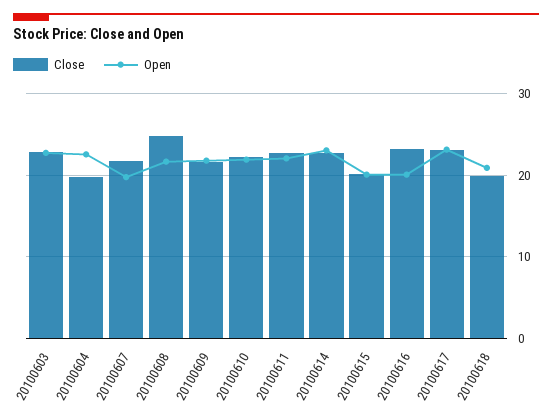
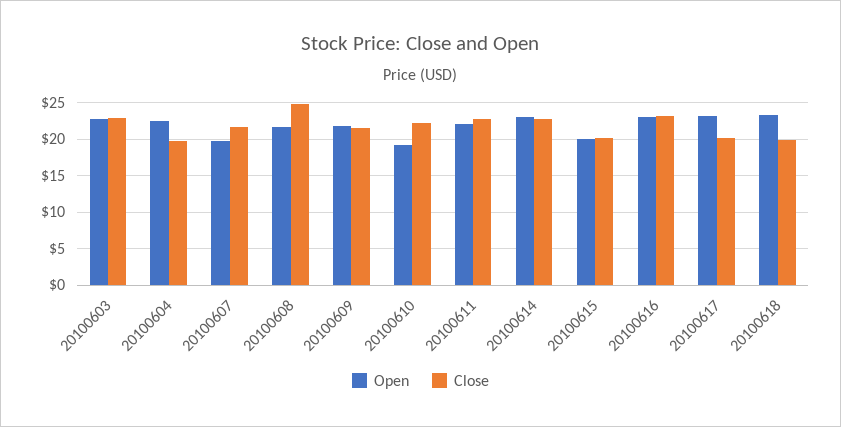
  {
    "Close": {
      "20100603": 23,
      "20100604": 20,
      "20100607": 22,
      "20100608": 25,
      "20100609": 22,
      "20100610": 22,
      "20100611": 23,
      "20100614": 23,
      "20100615": 20,
      "20100616": 23,
-     "20100617": 23,
+     "20100617": 20,
      "20100618": 20
    },
    "Open": {
      "20100603": 23,
      "20100604": 23,
      "20100607": 20,
      "20100608": 22,
      "20100609": 22,
-     "20100610": 22,
+     "20100610": 19,
      "20100611": 22,
      "20100614": 23,
      "20100615": 20,
-     "20100616": 20,
+     "20100616": 23,
      "20100617": 23,
-     "20100618": 21
+     "20100618": 23
    }
  }

